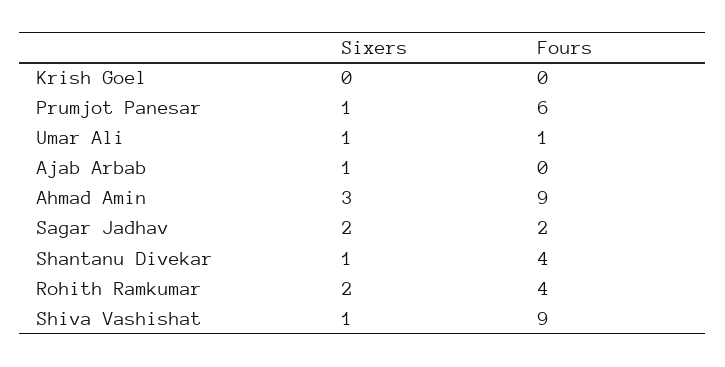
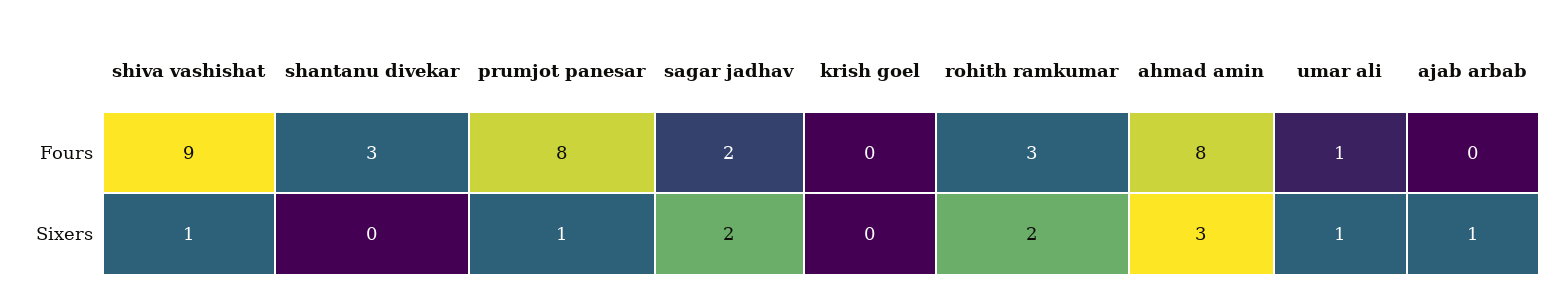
  {
    "Sixers": {
      "Krish Goel": 0,
      "Prumjot Panesar": 1,
      "Umar Ali": 1,
      "Ajab Arbab": 1,
      "Ahmad Amin": 3,
      "Sagar Jadhav": 2,
-     "Shantanu Divekar": 1,
+     "Shantanu Divekar": 0,
      "Rohith Ramkumar": 2,
      "Shiva Vashishat": 1
    },
    "Fours": {
      "Krish Goel": 0,
-     "Prumjot Panesar": 6,
+     "Prumjot Panesar": 8,
      "Umar Ali": 1,
      "Ajab Arbab": 0,
-     "Ahmad Amin": 9,
+     "Ahmad Amin": 8,
      "Sagar Jadhav": 2,
-     "Shantanu Divekar": 4,
+     "Shantanu Divekar": 3,
-     "Rohith Ramkumar": 4,
+     "Rohith Ramkumar": 3,
      "Shiva Vashishat": 9
    }
  }

